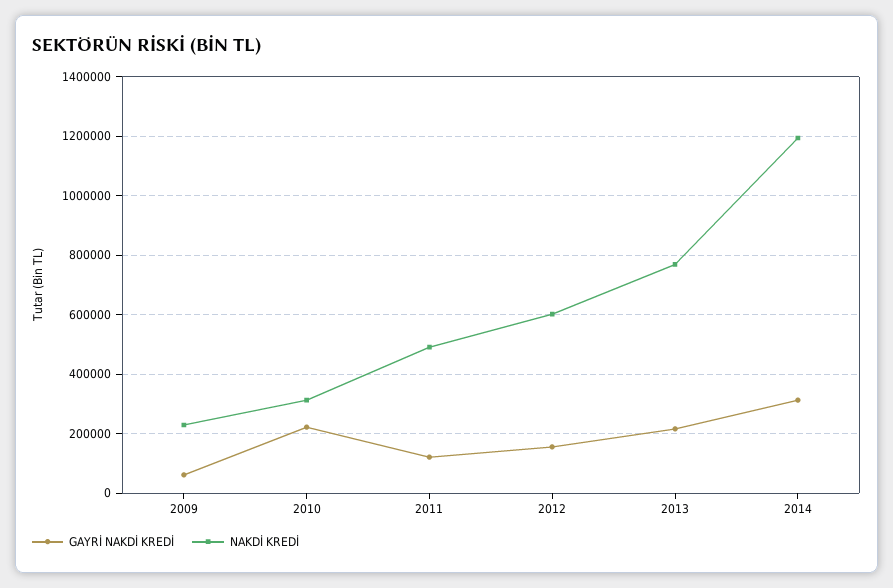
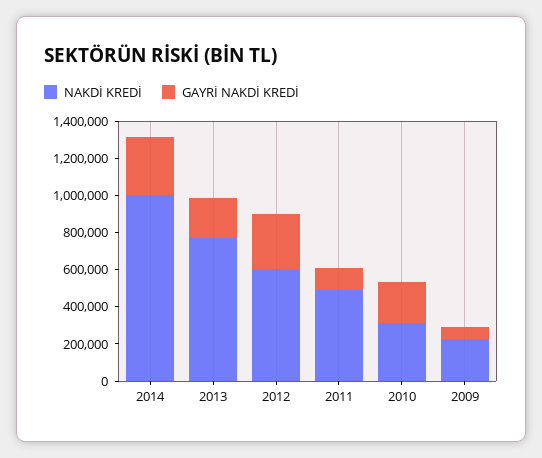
  {
    "GAYRİ NAKDİ KREDİ": {
      "2009": 50000,
      "2010": 225000,
      "2011": 125000,
-     "2012": 150000,
+     "2012": 300000,
      "2013": 225000,
      "2014": 325000
    },
    "NAKDİ KREDİ": {
      "2009": 225000,
      "2010": 325000,
      "2011": 500000,
      "2012": 600000,
      "2013": 775000,
-     "2014": 1200000
+     "2014": 1000000
    }
  }

